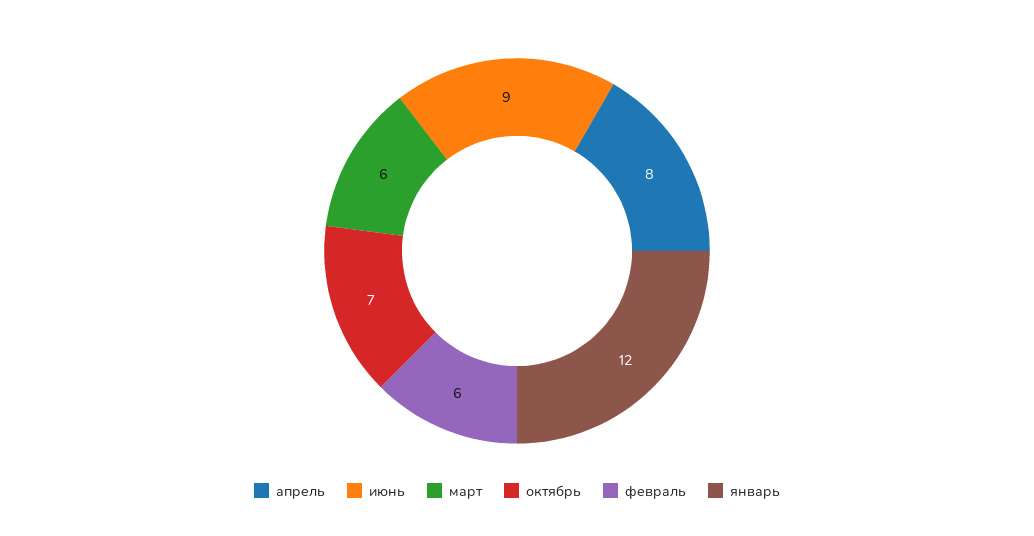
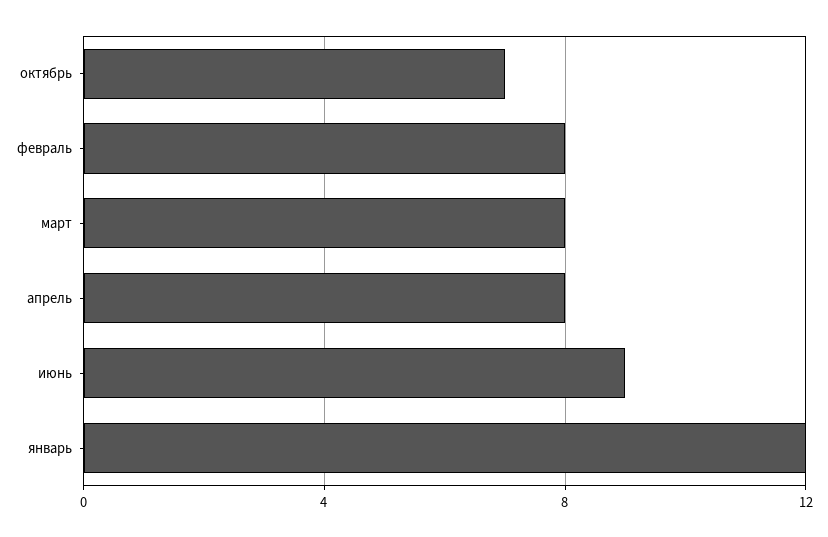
  {
    "апрель": 8,
    "июнь": 9,
-   "март": 6,
+   "март": 8,
    "октябрь": 7,
-   "февраль": 6,
+   "февраль": 8,
    "январь": 12
  }

